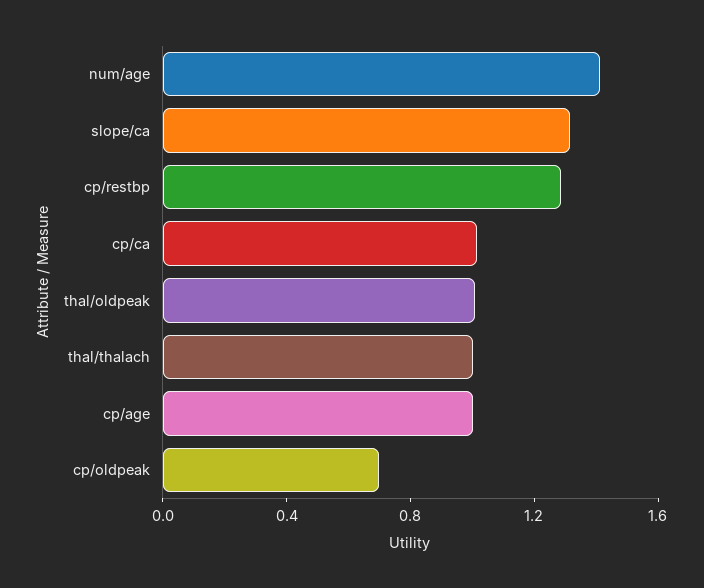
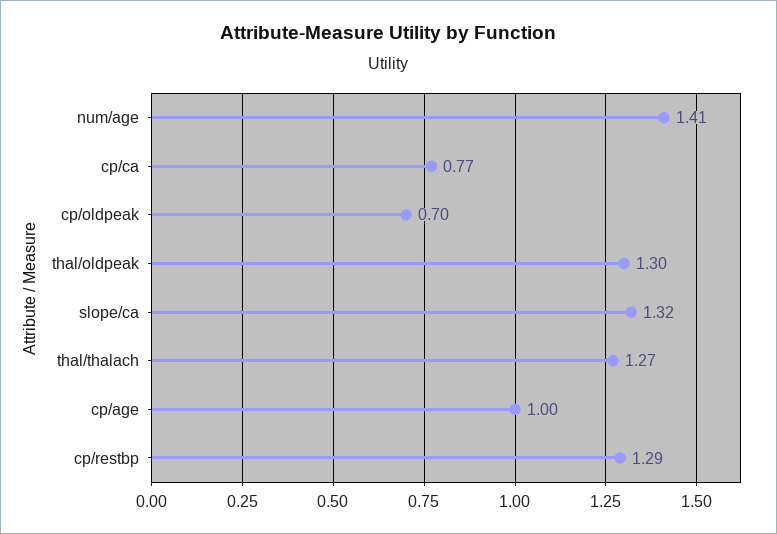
  {
    "num/age": 1.41,
    "slope/ca": 1.32,
    "cp/restbp": 1.29,
-   "cp/ca": 1,
+   "cp/ca": 0.77,
-   "thal/oldpeak": 1,
+   "thal/oldpeak": 1.3,
-   "thal/thalach": 1,
+   "thal/thalach": 1.27,
    "cp/age": 1,
    "cp/oldpeak": 0.7
  }

